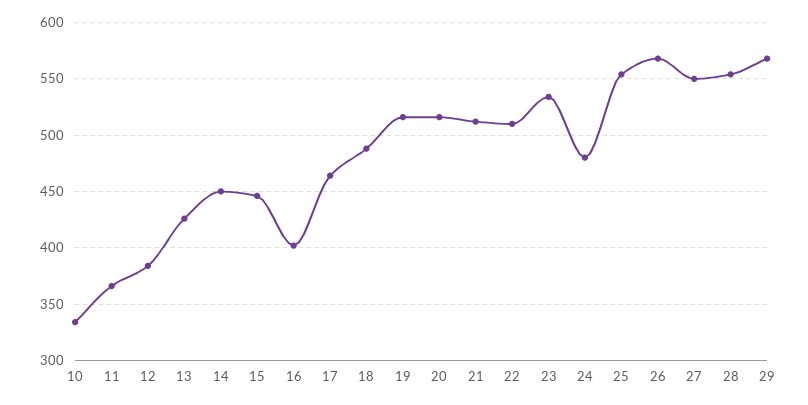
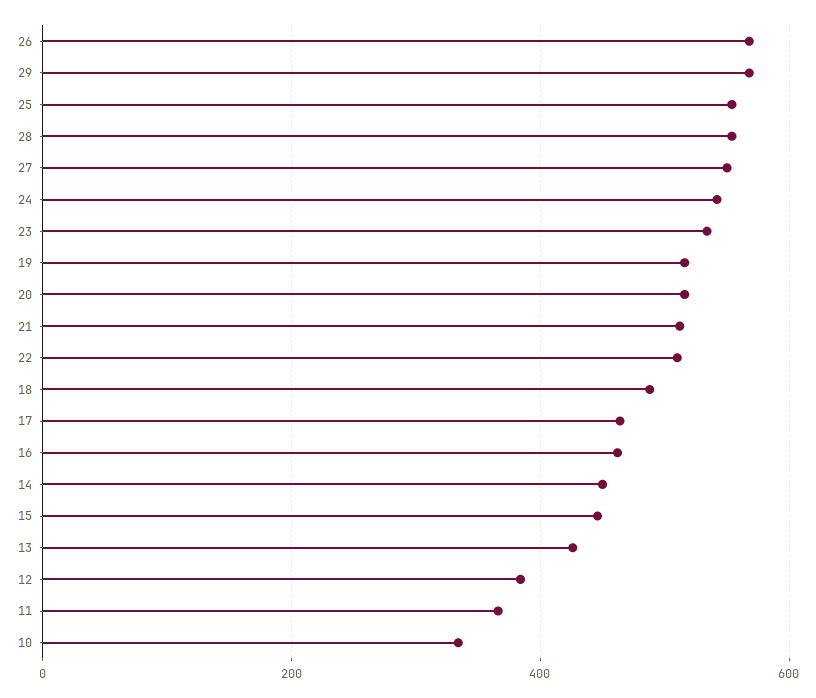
  {
    "10": 330,
    "11": 370,
    "12": 380,
    "13": 430,
    "14": 450,
    "15": 450,
-   "16": 400,
+   "16": 460,
    "17": 460,
    "18": 490,
    "19": 520,
    "20": 520,
    "21": 510,
    "22": 510,
    "23": 530,
-   "24": 480,
+   "24": 540,
    "25": 550,
    "26": 570,
    "27": 550,
    "28": 550,
    "29": 570
  }

